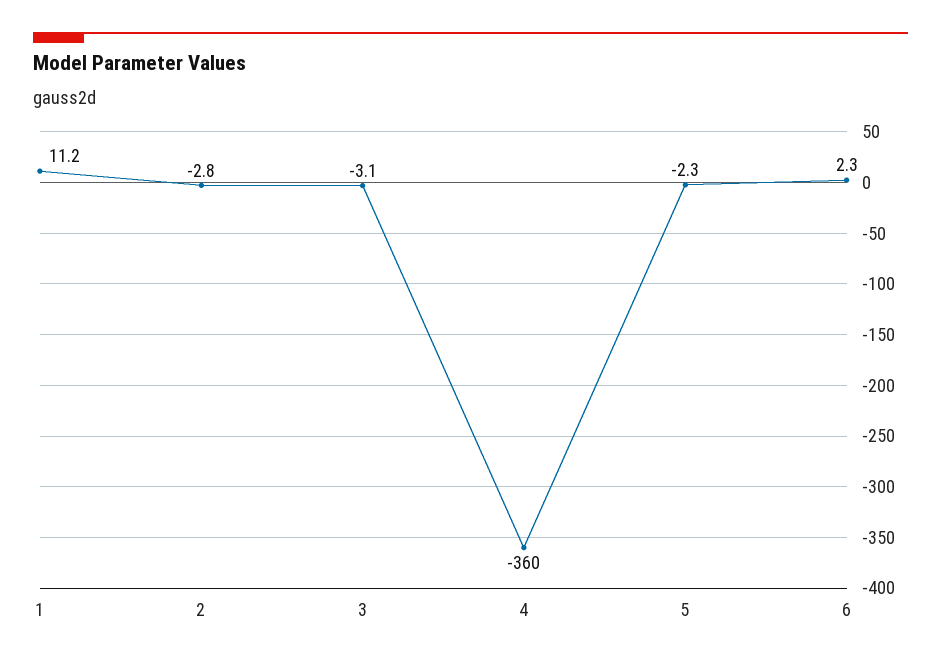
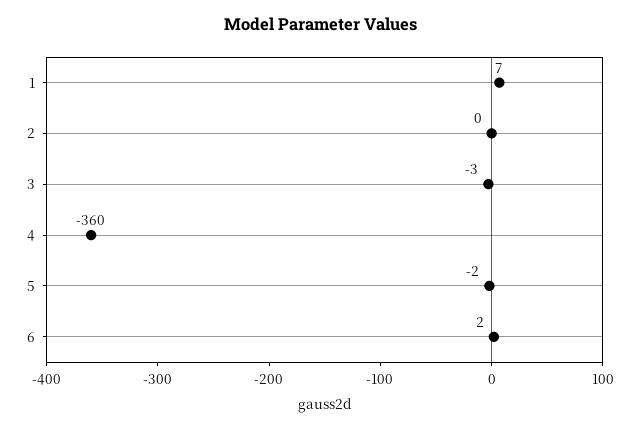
  {
-   "1": 11.2,
+   "1": 7,
-   "2": -2.8,
+   "2": 0,
    "3": -3.1,
    "4": -360,
    "5": -2.3,
    "6": 2.3
  }

